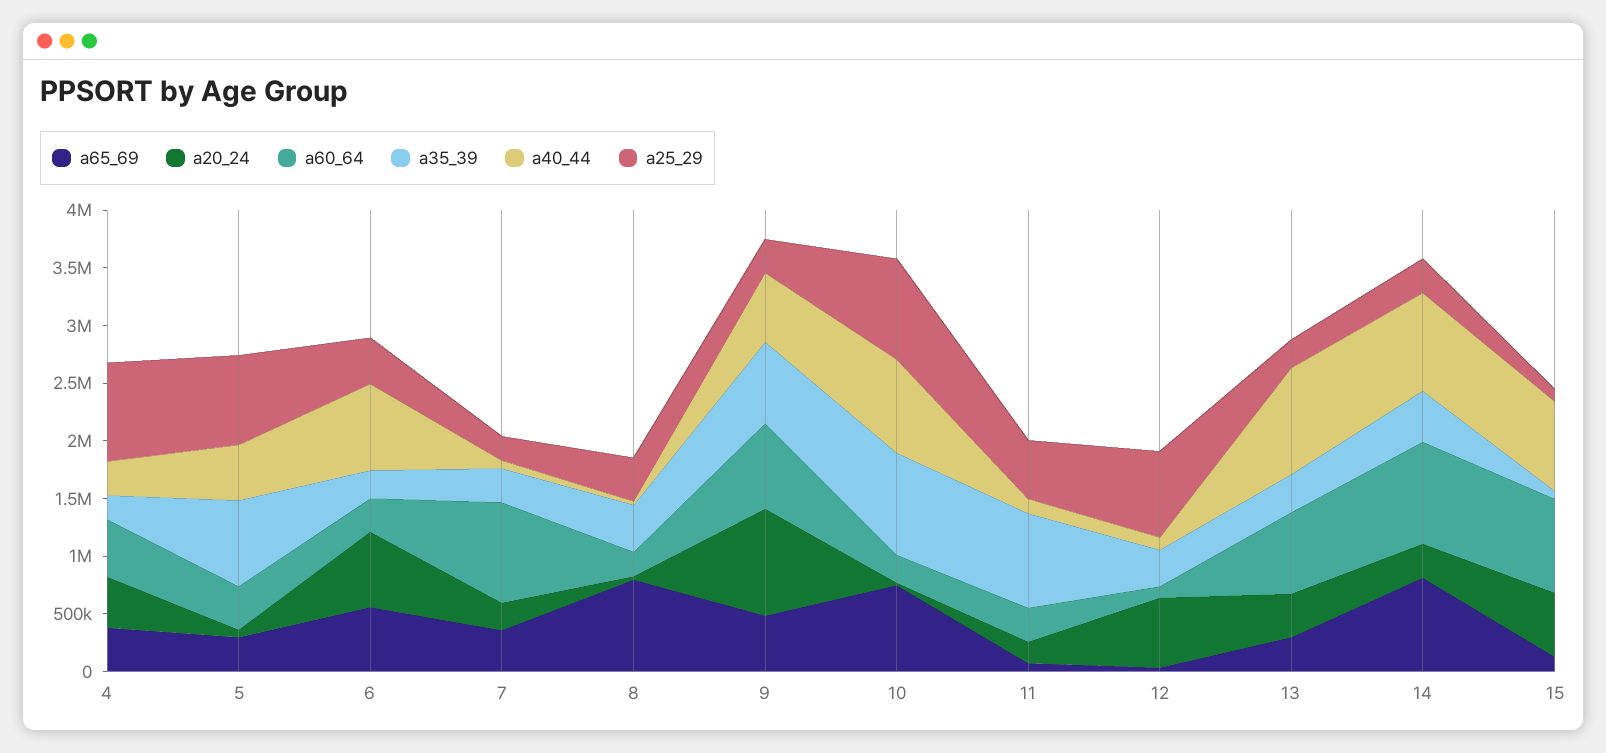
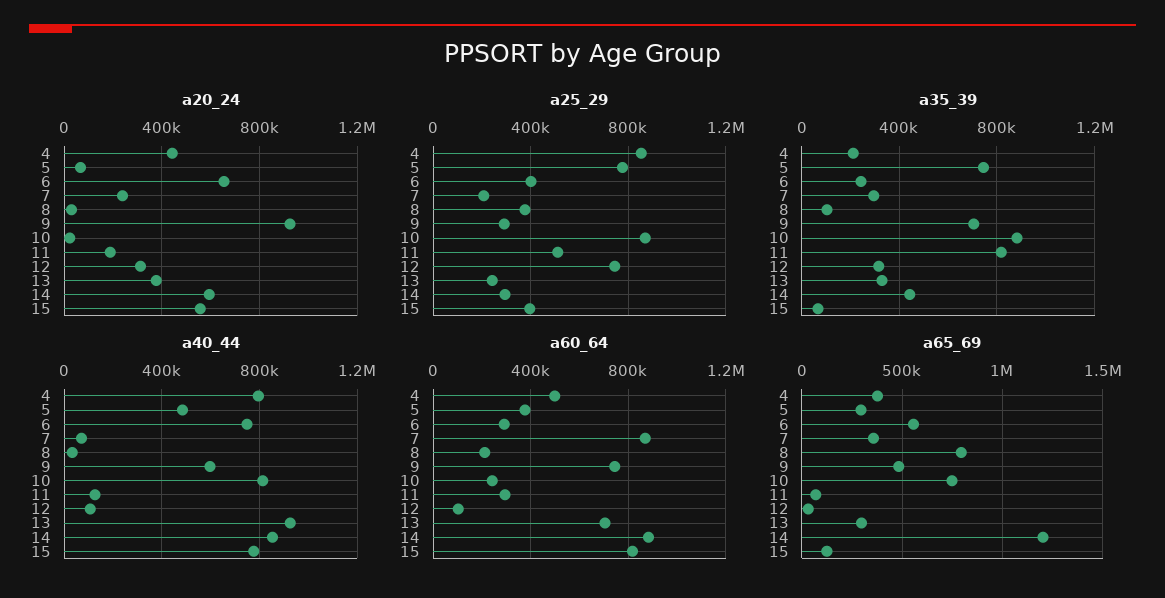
  {
    "a65_69": {
      "4": 400000,
      "5": 300000,
      "6": 550000,
      "7": 350000,
      "8": 800000,
      "9": 500000,
      "10": 750000,
      "11": 50000,
      "12": 50000,
      "13": 300000,
-     "14": 800000,
+     "14": 1200000,
      "15": 150000
    },
    "a20_24": {
      "4": 450000,
      "5": 50000,
      "6": 650000,
      "7": 250000,
      "8": 50000,
      "9": 950000,
      "10": 0,
      "11": 200000,
-     "12": 600000,
+     "12": 300000,
      "13": 400000,
-     "14": 300000,
+     "14": 600000,
      "15": 550000
    },
    "a60_64": {
      "4": 500000,
      "5": 400000,
      "6": 300000,
      "7": 850000,
      "8": 200000,
      "9": 750000,
      "10": 250000,
      "11": 300000,
      "12": 100000,
      "13": 700000,
      "14": 900000,
      "15": 800000
    },
    "a35_39": {
      "4": 200000,
      "5": 750000,
      "6": 250000,
      "7": 300000,
-     "8": 400000,
+     "8": 100000,
      "9": 700000,
      "10": 900000,
      "11": 800000,
      "12": 300000,
      "13": 350000,
      "14": 450000,
      "15": 50000
    },
    "a40_44": {
-     "4": 300000,
+     "4": 800000,
      "5": 500000,
      "6": 750000,
      "7": 50000,
      "8": 50000,
      "9": 600000,
      "10": 800000,
      "11": 150000,
      "12": 100000,
      "13": 950000,
      "14": 850000,
      "15": 800000
    },
    "a25_29": {
      "4": 850000,
      "5": 800000,
      "6": 400000,
      "7": 200000,
      "8": 400000,
      "9": 300000,
      "10": 850000,
      "11": 500000,
      "12": 750000,
      "13": 250000,
      "14": 300000,
-     "15": 100000
+     "15": 400000
    }
  }

